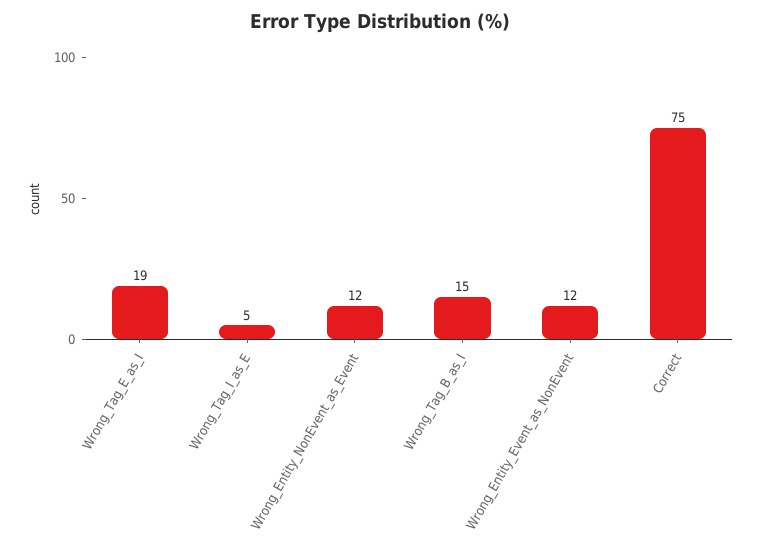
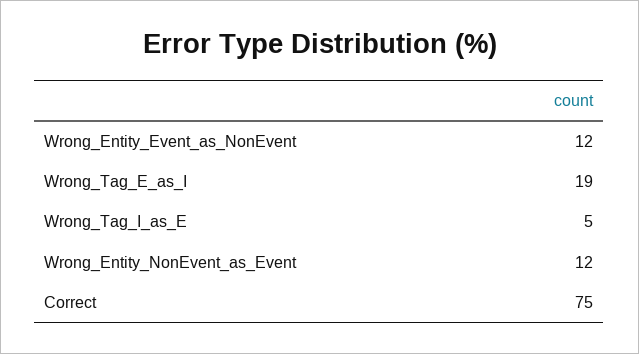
  {
    "Wrong_Tag_E_as_I": 19,
    "Wrong_Tag_I_as_E": 5,
    "Wrong_Entity_NonEvent_as_Event": 12,
-   "Wrong_Tag_B_as_I": 15,
    "Wrong_Entity_Event_as_NonEvent": 12,
    "Correct": 75
  }

